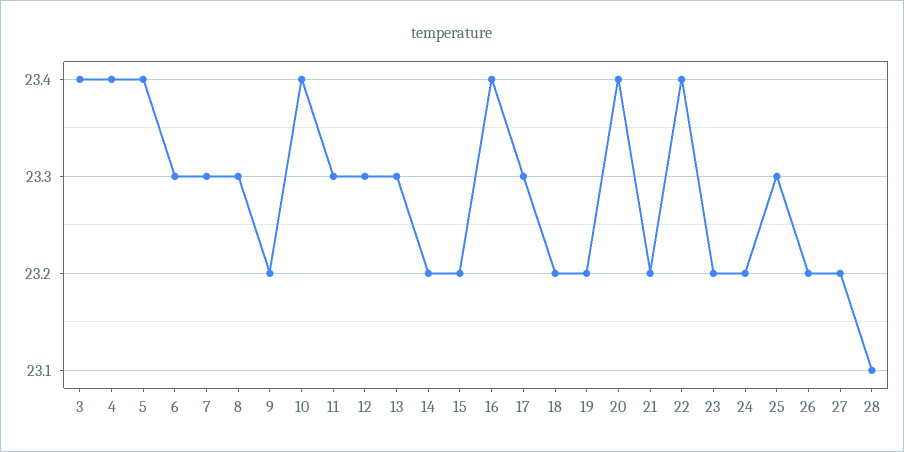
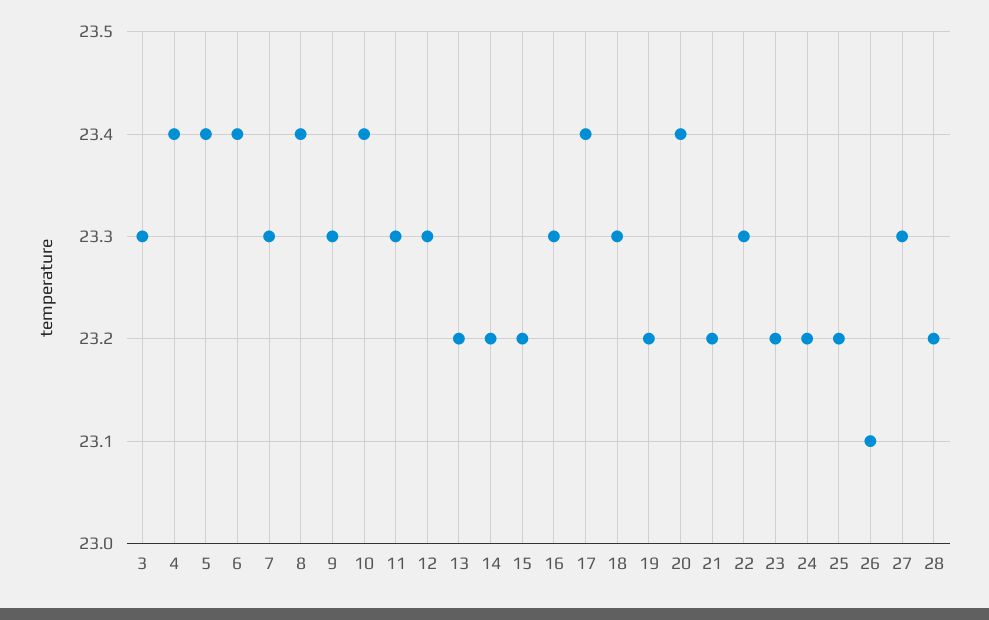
  {
-   "3": 23.4,
+   "3": 23.3,
    "4": 23.4,
    "5": 23.4,
-   "6": 23.3,
+   "6": 23.4,
    "7": 23.3,
-   "8": 23.3,
+   "8": 23.4,
-   "9": 23.2,
+   "9": 23.3,
    "10": 23.4,
    "11": 23.3,
    "12": 23.3,
-   "13": 23.3,
+   "13": 23.2,
    "14": 23.2,
    "15": 23.2,
-   "16": 23.4,
+   "16": 23.3,
-   "17": 23.3,
+   "17": 23.4,
-   "18": 23.2,
+   "18": 23.3,
    "19": 23.2,
    "20": 23.4,
    "21": 23.2,
-   "22": 23.4,
+   "22": 23.3,
    "23": 23.2,
    "24": 23.2,
-   "25": 23.3,
+   "25": 23.2,
-   "26": 23.2,
+   "26": 23.1,
-   "27": 23.2,
+   "27": 23.3,
-   "28": 23.1
+   "28": 23.2
  }

